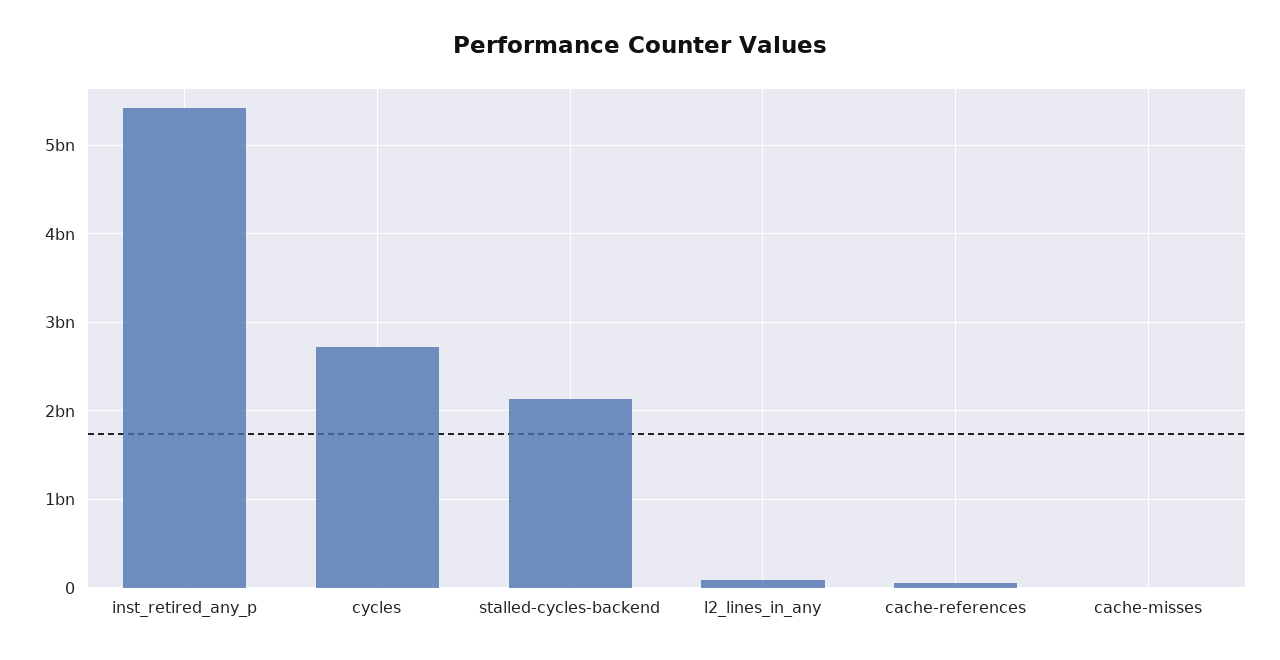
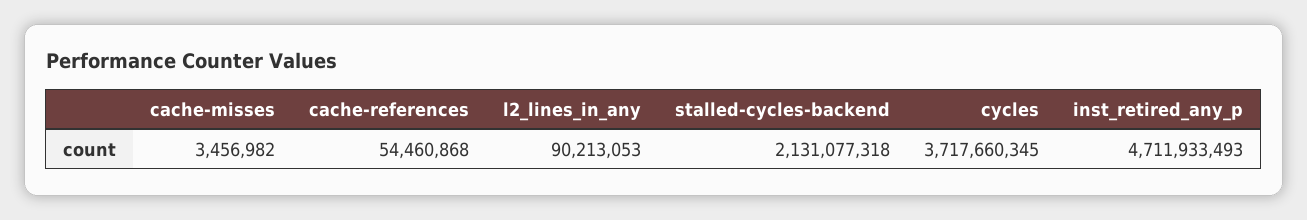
  {
-   "inst_retired_any_p": 5400000000,
+   "inst_retired_any_p": 4711933493,
-   "cycles": 2700000000,
+   "cycles": 3717660345,
    "stalled-cycles-backend": 2131077318,
    "l2_lines_in_any": 90213053,
    "cache-references": 54460868,
    "cache-misses": 3456982
  }

